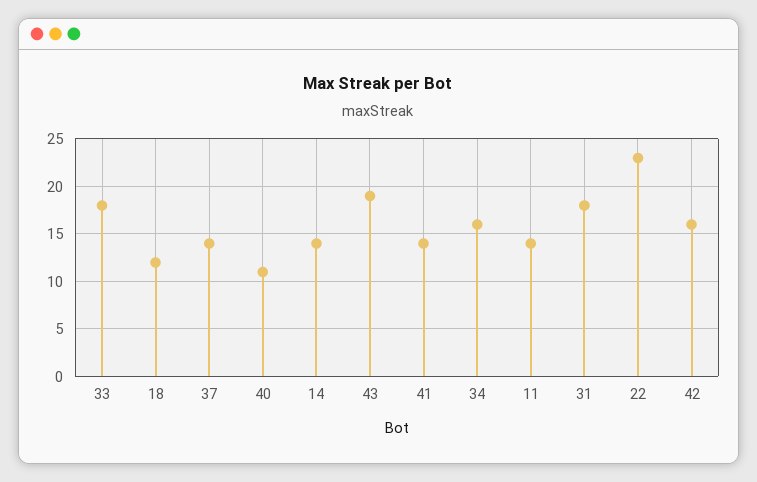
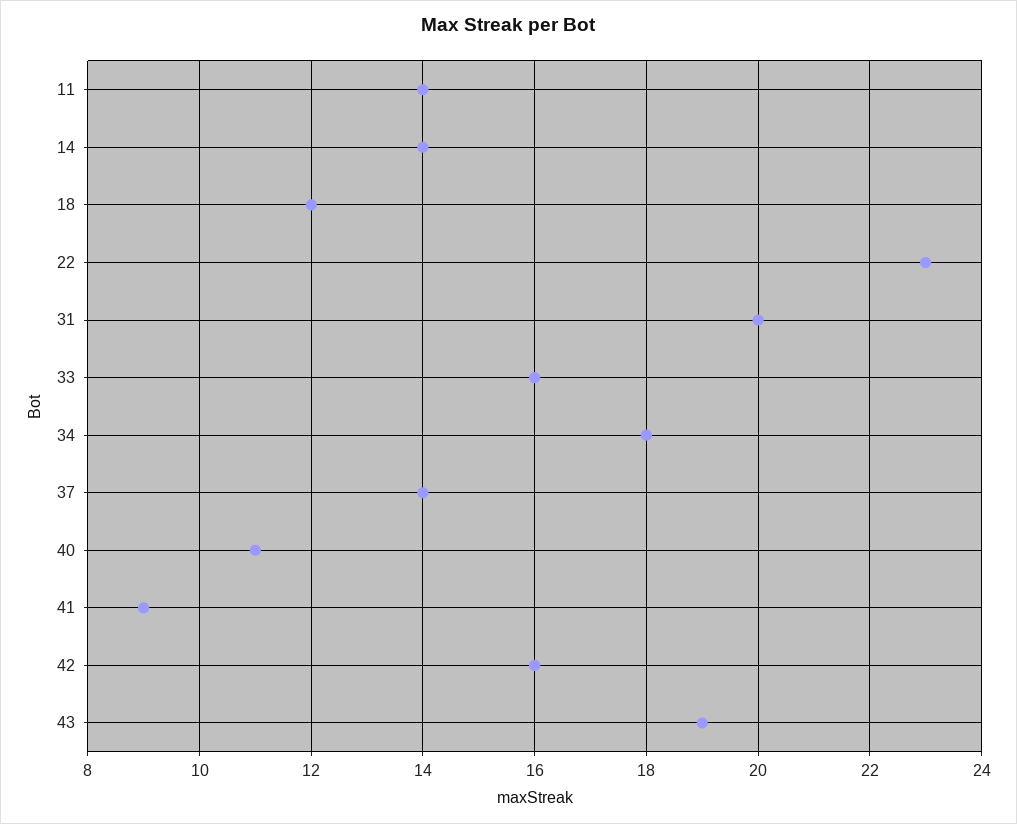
  {
-   "33": 18,
+   "33": 16,
    "18": 12,
    "37": 14,
    "40": 11,
    "14": 14,
    "43": 19,
-   "41": 14,
+   "41": 9,
-   "34": 16,
+   "34": 18,
    "11": 14,
-   "31": 18,
+   "31": 20,
    "22": 23,
    "42": 16
  }

